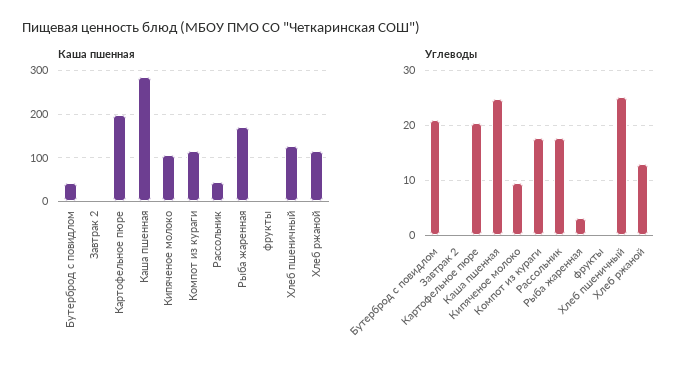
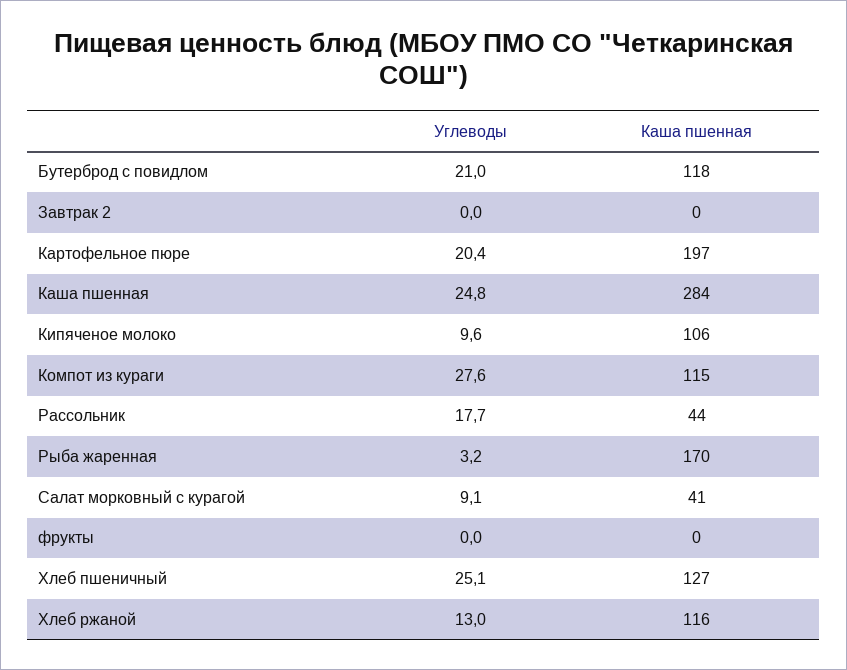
  {
    "Каша пшенная": {
-     "Бутерброд с повидлом": 40,
+     "Бутерброд с повидлом": 118,
      "Завтрак 2": 0,
      "Картофельное пюре": 197,
      "Каша пшенная": 284,
      "Кипяченое молоко": 106,
      "Компот из кураги": 115,
      "Рассольник": 44,
      "Рыба жаренная": 170,
      "фрукты": 0,
      "Хлеб пшеничный": 127,
-     "Хлеб ржаной": 116
+     "Хлеб ржаной": 116,
+     "Салат морковный с курагой": 41
    },
    "Углеводы": {
      "Бутерброд с повидлом": 21,
      "Завтрак 2": 0,
      "Картофельное пюре": 20.4,
      "Каша пшенная": 24.8,
      "Кипяченое молоко": 9.6,
-     "Компот из кураги": 18,
+     "Компот из кураги": 27.6,
      "Рассольник": 17.7,
      "Рыба жаренная": 3.2,
      "фрукты": 0,
      "Хлеб пшеничный": 25.1,
-     "Хлеб ржаной": 13
+     "Хлеб ржаной": 13,
+     "Салат морковный с курагой": 9.1
    }
  }

